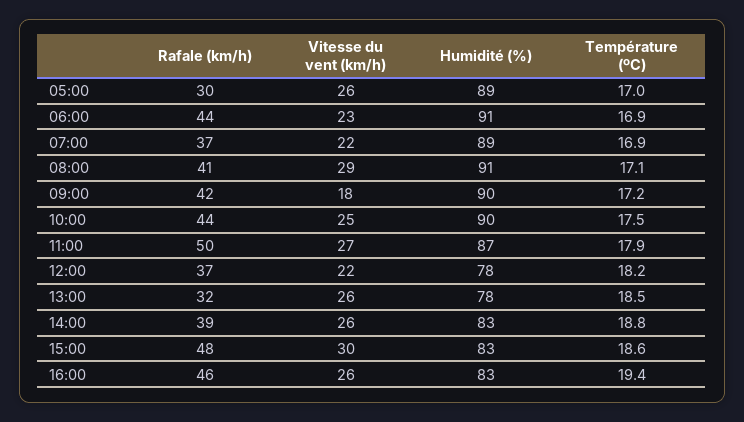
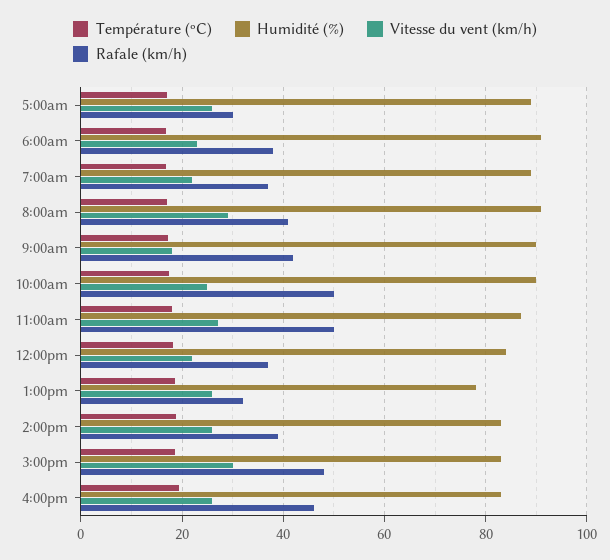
  {
    "Rafale (km/h)": {
      "05:00": 30,
-     "06:00": 44,
+     "06:00": 38,
      "07:00": 37,
      "08:00": 41,
      "09:00": 42,
-     "10:00": 44,
+     "10:00": 50,
      "11:00": 50,
      "12:00": 37,
      "13:00": 32,
      "14:00": 39,
      "15:00": 48,
      "16:00": 46
    },
    "Vitesse du vent (km/h)": {
      "05:00": 26,
      "06:00": 23,
      "07:00": 22,
      "08:00": 29,
      "09:00": 18,
      "10:00": 25,
      "11:00": 27,
      "12:00": 22,
      "13:00": 26,
      "14:00": 26,
      "15:00": 30,
      "16:00": 26
    },
    "Humidité (%)": {
      "05:00": 89,
      "06:00": 91,
      "07:00": 89,
      "08:00": 91,
      "09:00": 90,
      "10:00": 90,
      "11:00": 87,
-     "12:00": 78,
+     "12:00": 84,
      "13:00": 78,
      "14:00": 83,
      "15:00": 83,
      "16:00": 83
    },
    "Température (ºC)": {
      "05:00": 17,
      "06:00": 16.9,
      "07:00": 16.9,
      "08:00": 17.1,
      "09:00": 17.2,
      "10:00": 17.5,
      "11:00": 17.9,
      "12:00": 18.2,
      "13:00": 18.5,
      "14:00": 18.8,
      "15:00": 18.6,
      "16:00": 19.4
    }
  }

